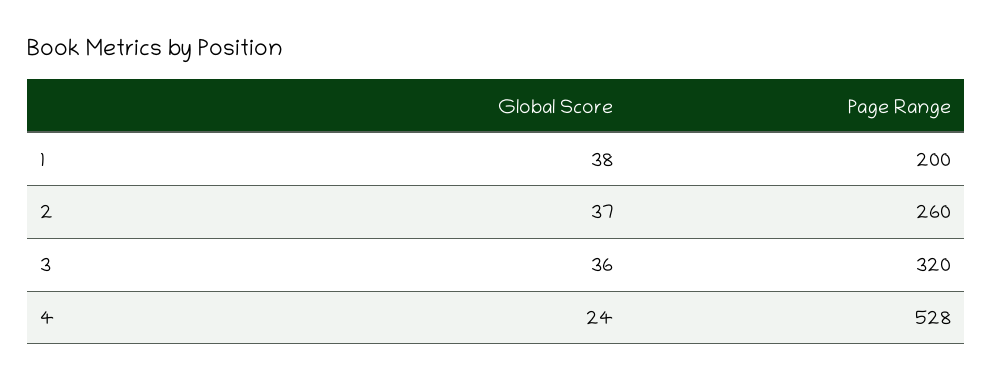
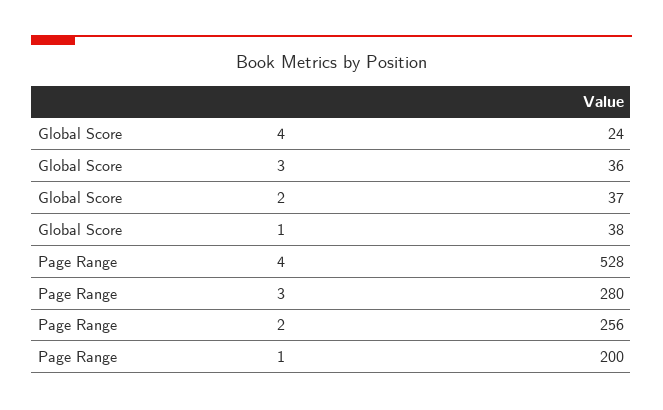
  {
    "Global Score": {
      "1": 38,
      "2": 37,
      "3": 36,
      "4": 24
    },
    "Page Range": {
      "1": 200,
-     "2": 260,
+     "2": 256,
-     "3": 320,
+     "3": 280,
      "4": 528
    }
  }

